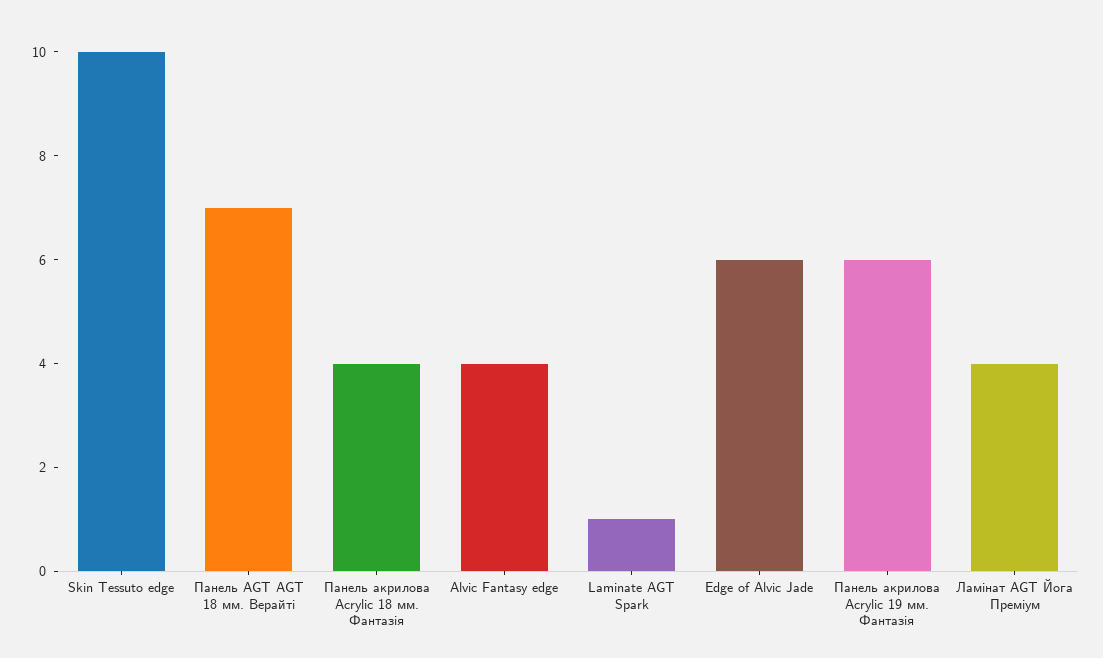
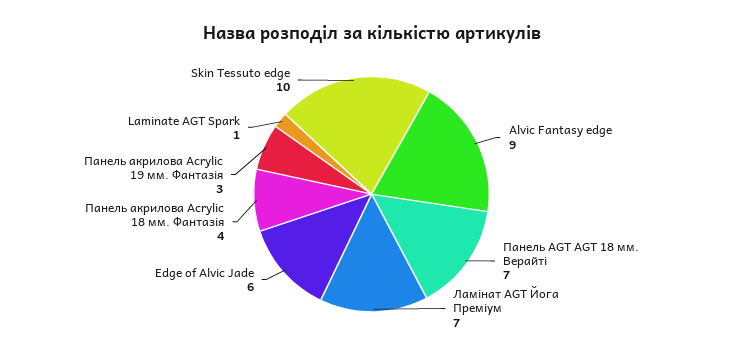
  {
    "Skin Tessuto edge": 10,
    "Панель AGT AGT 18 мм. Верайті": 7,
    "Панель акрилова Acrylic 18 мм. Фантазія": 4,
-   "Alvic Fantasy edge": 4,
+   "Alvic Fantasy edge": 9,
    "Laminate AGT Spark": 1,
    "Edge of Alvic Jade": 6,
-   "Панель акрилова Acrylic 19 мм. Фантазія": 6,
+   "Панель акрилова Acrylic 19 мм. Фантазія": 3,
-   "Ламінат AGT Йога Преміум": 4
+   "Ламінат AGT Йога Преміум": 7
  }

